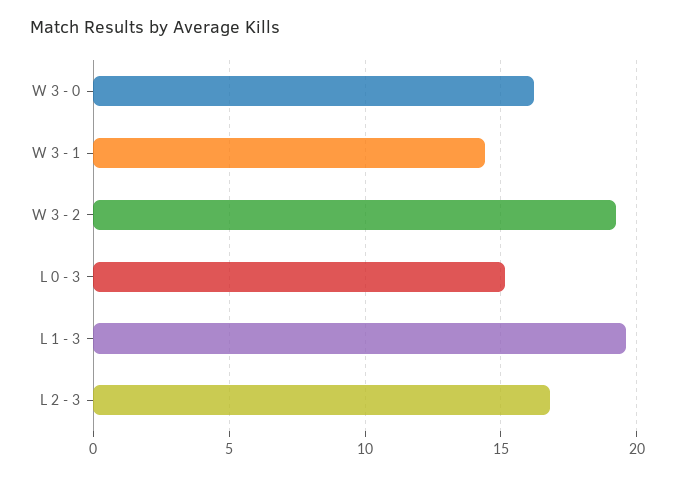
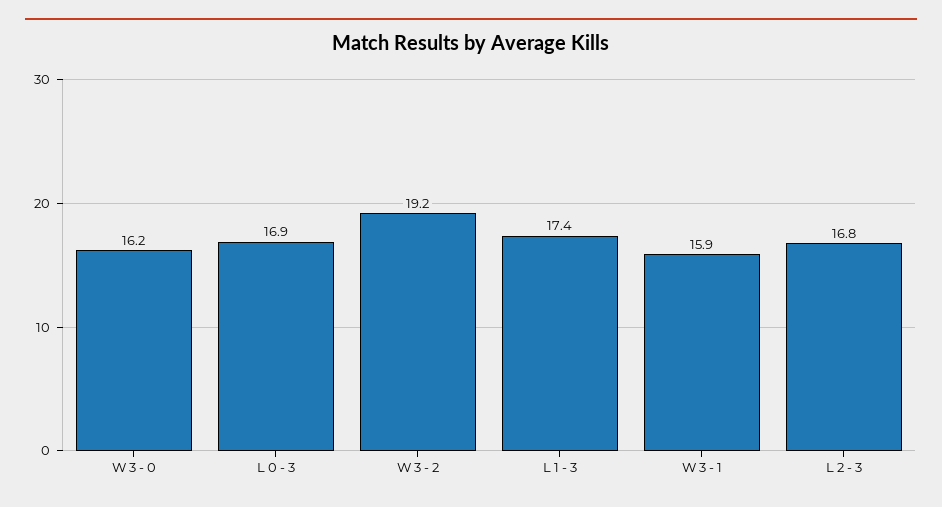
  {
    "W 3 - 0": 16.2,
-   "W 3 - 1": 14.5,
+   "W 3 - 1": 15.9,
    "W 3 - 2": 19.2,
-   "L 0 - 3": 15,
+   "L 0 - 3": 16.9,
-   "L 1 - 3": 19.5,
+   "L 1 - 3": 17.4,
    "L 2 - 3": 16.8
  }

